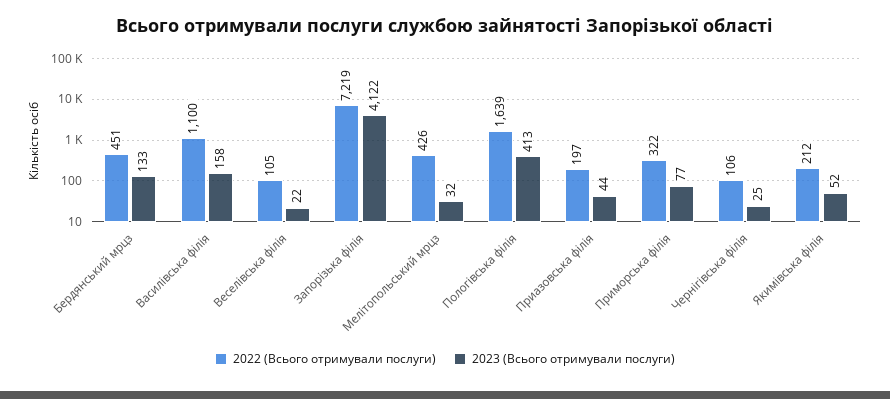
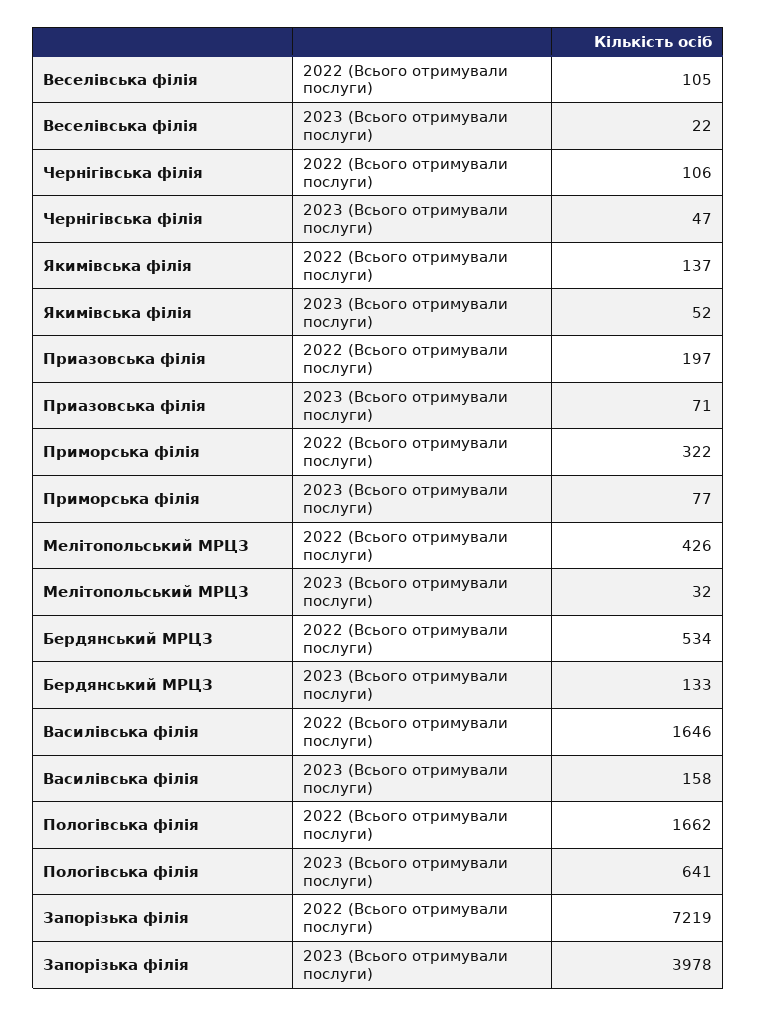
  {
    "2022 (Всього отримували послуги)": {
-     "Бердянський мрцз": 451,
+     "Бердянський мрцз": 534,
-     "Василівська філія": 1100,
+     "Василівська філія": 1646,
      "Веселівська філія": 105,
      "Запорізька філія": 7219,
      "Мелітопольський мрцз": 426,
-     "Пологівська філія": 1639,
+     "Пологівська філія": 1662,
      "Приазовська філія": 197,
      "Приморська філія": 322,
      "Чернігівська філія": 106,
-     "Якимівська філія": 212
+     "Якимівська філія": 137
    },
    "2023 (Всього отримували послуги)": {
      "Бердянський мрцз": 133,
      "Василівська філія": 158,
      "Веселівська філія": 22,
-     "Запорізька філія": 4122,
+     "Запорізька філія": 3978,
      "Мелітопольський мрцз": 32,
-     "Пологівська філія": 413,
+     "Пологівська філія": 641,
-     "Приазовська філія": 44,
+     "Приазовська філія": 71,
      "Приморська філія": 77,
-     "Чернігівська філія": 25,
+     "Чернігівська філія": 47,
      "Якимівська філія": 52
    }
  }

